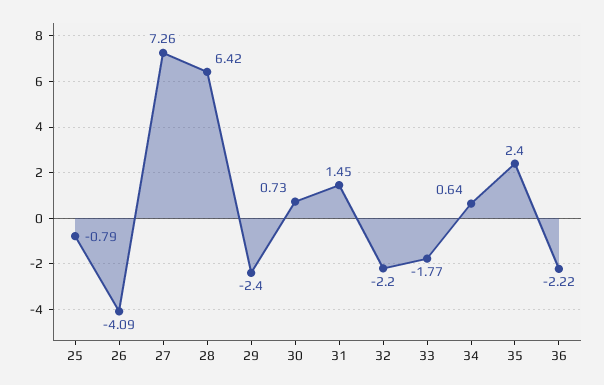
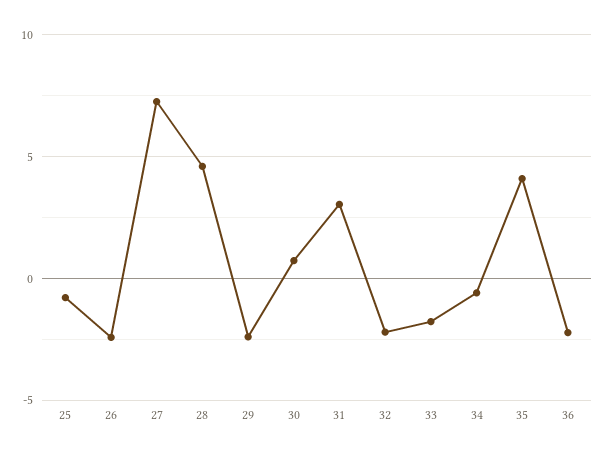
  {
    "25": -0.79,
-   "26": -4.09,
+   "26": -2.5,
    "27": 7.26,
-   "28": 6.42,
+   "28": 4.5,
    "29": -2.4,
    "30": 0.73,
-   "31": 1.45,
+   "31": 3,
    "32": -2.2,
    "33": -1.77,
-   "34": 0.64,
+   "34": -0.5,
-   "35": 2.4,
+   "35": 4,
    "36": -2.22
  }

